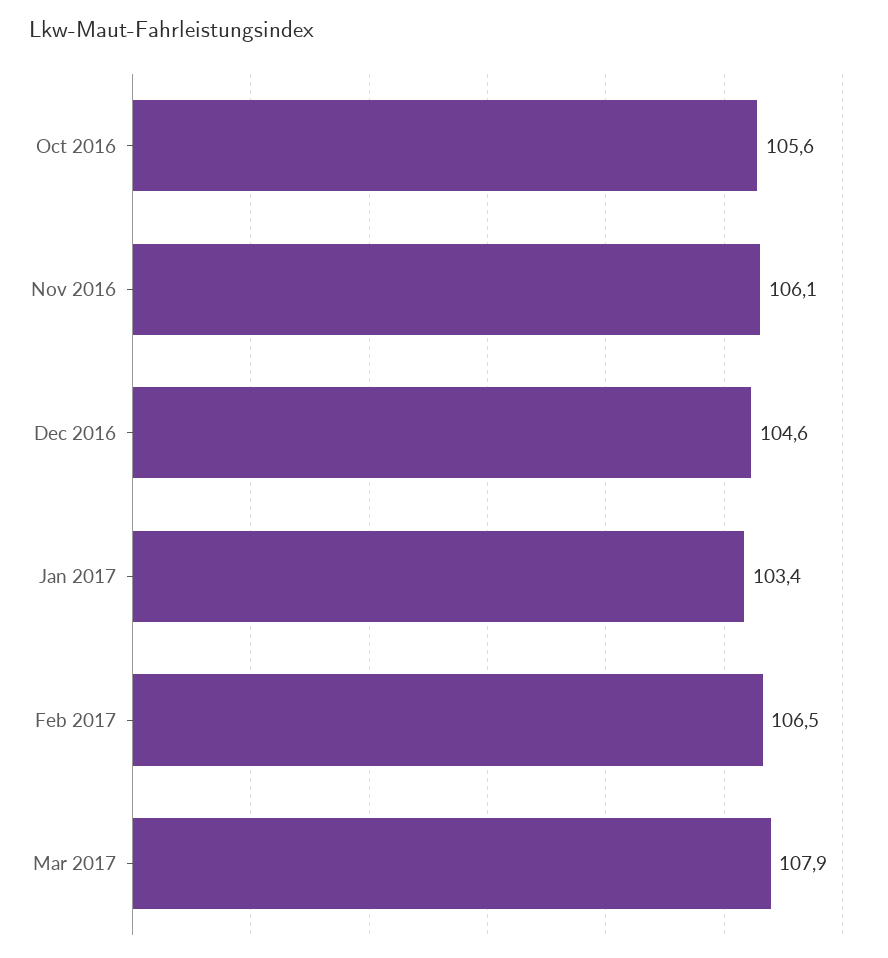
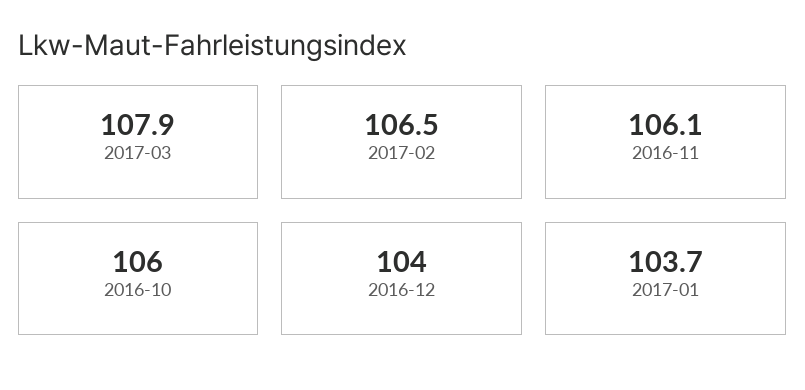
  {
-   "Oct 2016": 105.6,
+   "Oct 2016": 106,
    "Nov 2016": 106.1,
-   "Dec 2016": 104.6,
+   "Dec 2016": 104,
-   "Jan 2017": 103.4,
+   "Jan 2017": 103.7,
    "Feb 2017": 106.5,
    "Mar 2017": 107.9
  }

